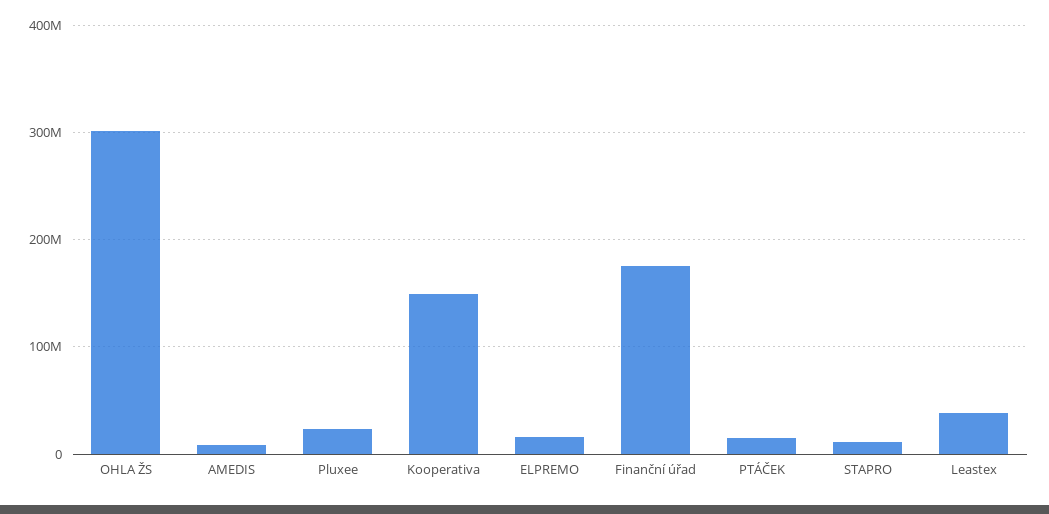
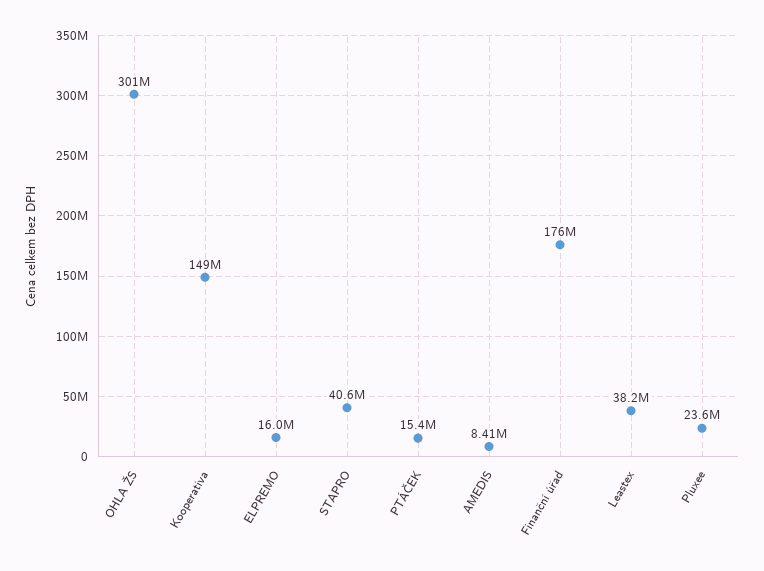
  {
    "OHLA ŽS": 301000000,
    "AMEDIS": 8410000,
    "Pluxee": 23600000,
    "Kooperativa": 149000000,
    "ELPREMO": 16000000,
    "Finanční úřad": 176000000,
    "PTÁČEK": 15400000,
-   "STAPRO": 10000000,
+   "STAPRO": 40600000,
    "Leastex": 38200000
  }

